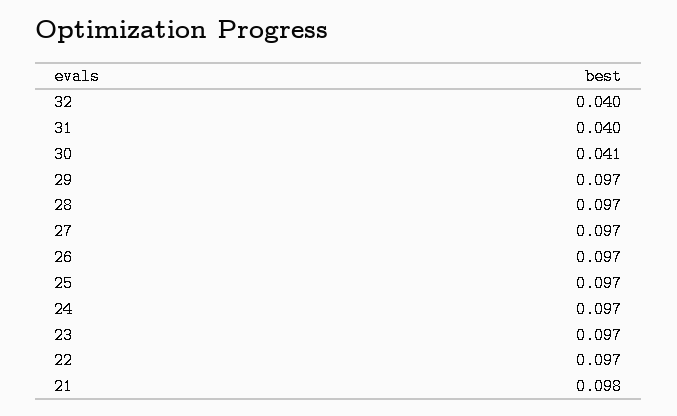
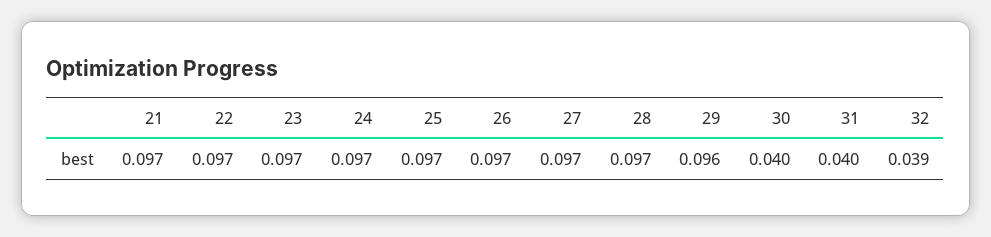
  {
-   "32": 0.04,
+   "32": 0.039,
    "31": 0.04,
-   "30": 0.041,
+   "30": 0.04,
-   "29": 0.097,
+   "29": 0.096,
    "28": 0.097,
    "27": 0.097,
    "26": 0.097,
    "25": 0.097,
    "24": 0.097,
    "23": 0.097,
    "22": 0.097,
-   "21": 0.098
+   "21": 0.097
  }

